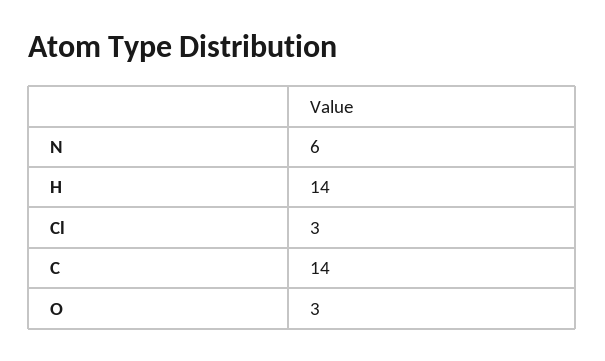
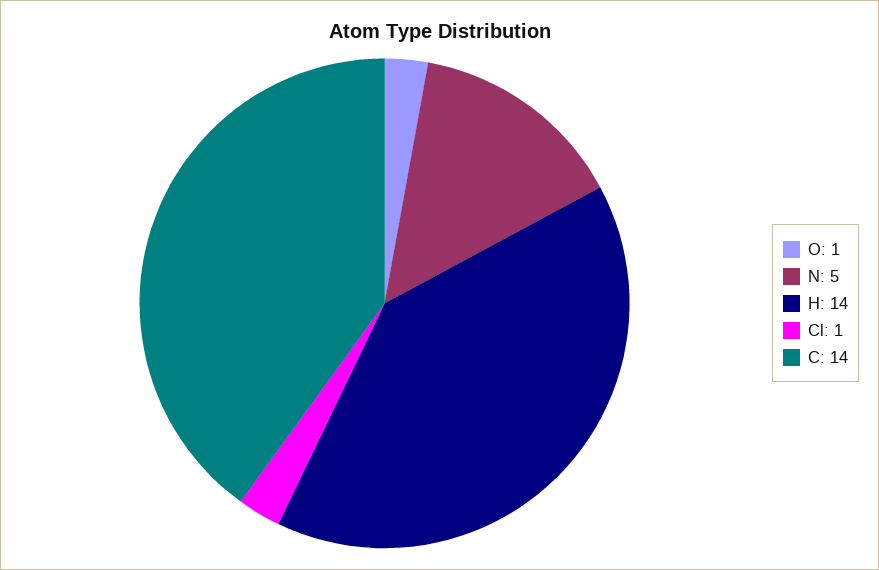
  {
-   "N": 6,
+   "N": 5,
    "H": 14,
-   "Cl": 3,
+   "Cl": 1,
    "C": 14,
-   "O": 3
+   "O": 1
  }

